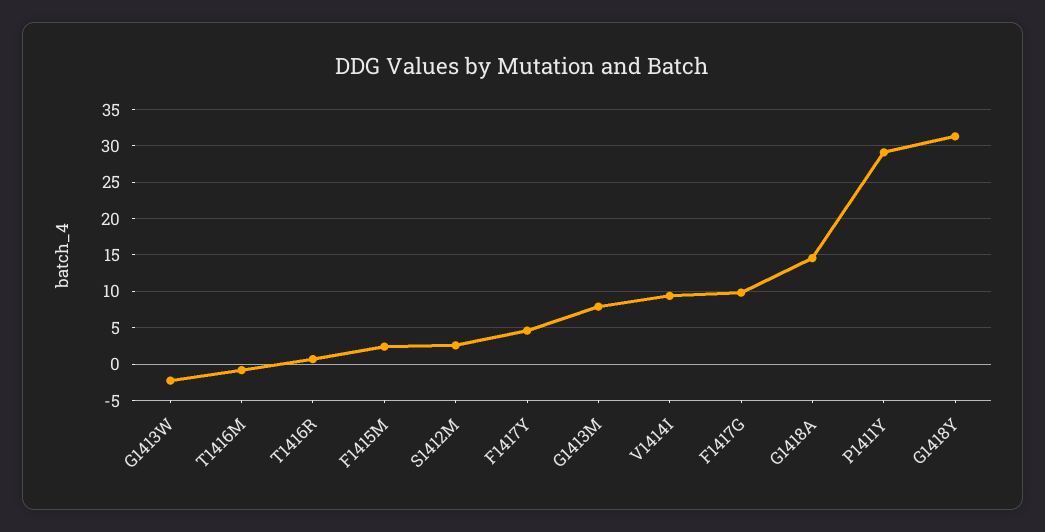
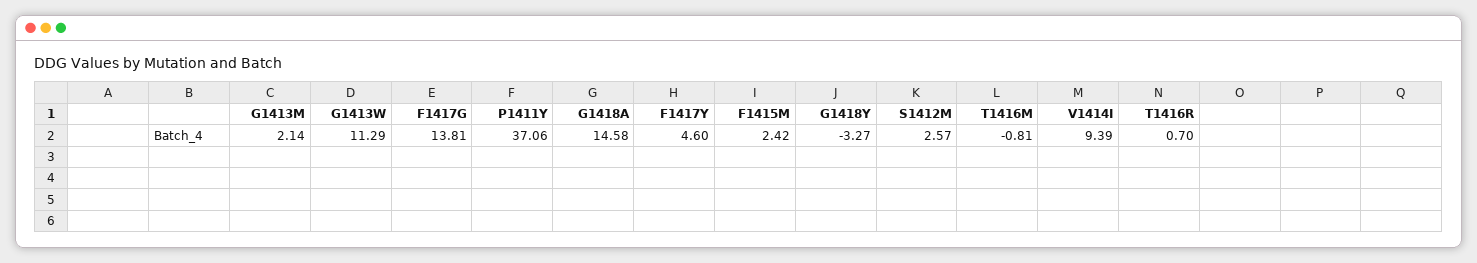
  {
-   "G1413W": -2,
+   "G1413W": 11.29,
    "T1416M": -0.81,
    "T1416R": 0.7,
    "F1415M": 2.42,
    "S1412M": 2.57,
    "F1417Y": 4.6,
-   "G1413M": 8,
+   "G1413M": 2.14,
    "V1414I": 9.39,
-   "F1417G": 10,
+   "F1417G": 13.81,
    "G1418A": 14.58,
-   "P1411Y": 29,
+   "P1411Y": 37.06,
-   "G1418Y": 31
+   "G1418Y": -3.27
  }

